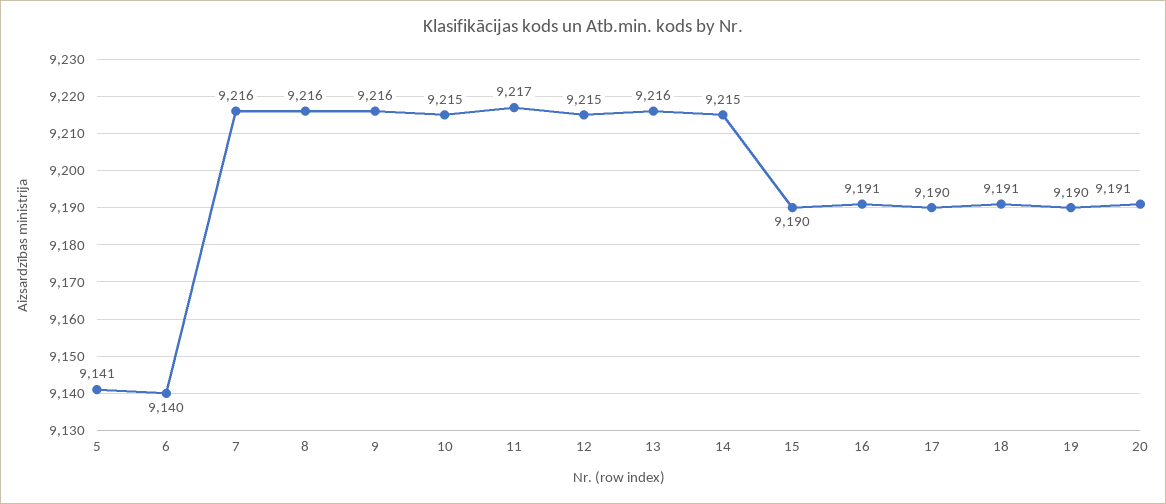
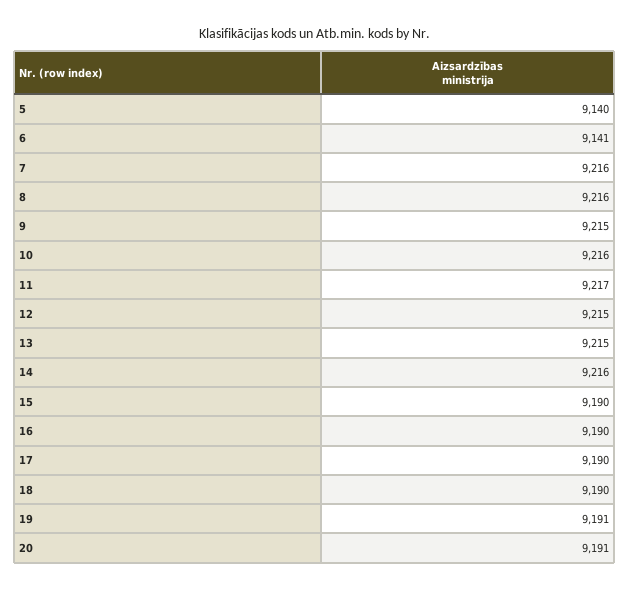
  {
-   "5": 9141,
+   "5": 9140,
-   "6": 9140,
+   "6": 9141,
    "7": 9216,
    "8": 9216,
-   "9": 9216,
+   "9": 9215,
-   "10": 9215,
+   "10": 9216,
    "11": 9217,
    "12": 9215,
-   "13": 9216,
+   "13": 9215,
-   "14": 9215,
+   "14": 9216,
    "15": 9190,
-   "16": 9191,
+   "16": 9190,
    "17": 9190,
-   "18": 9191,
+   "18": 9190,
-   "19": 9190,
+   "19": 9191,
    "20": 9191
  }

